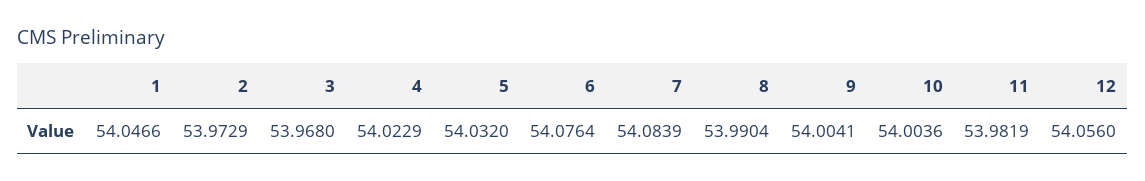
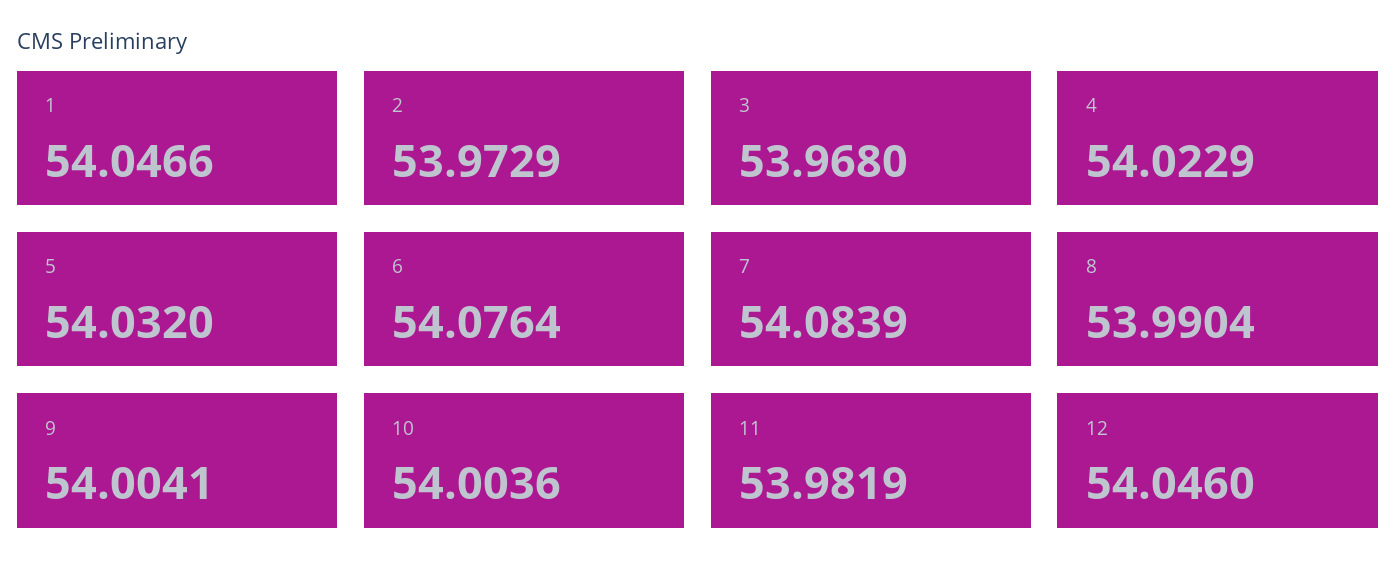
  {
    "1": 54.0466,
    "2": 53.9729,
    "3": 53.968,
    "4": 54.0229,
    "5": 54.032,
    "6": 54.0764,
    "7": 54.0839,
    "8": 53.9904,
    "9": 54.0041,
    "10": 54.0036,
    "11": 53.9819,
-   "12": 54.056
+   "12": 54.046
  }

